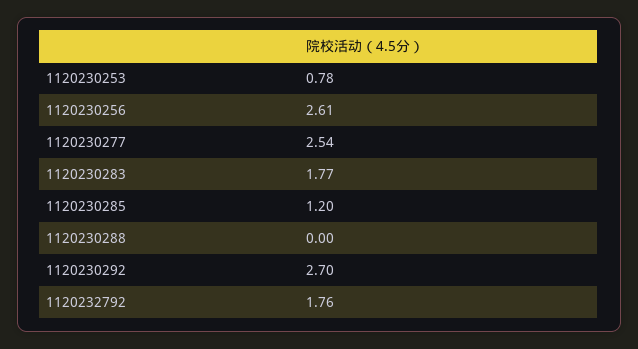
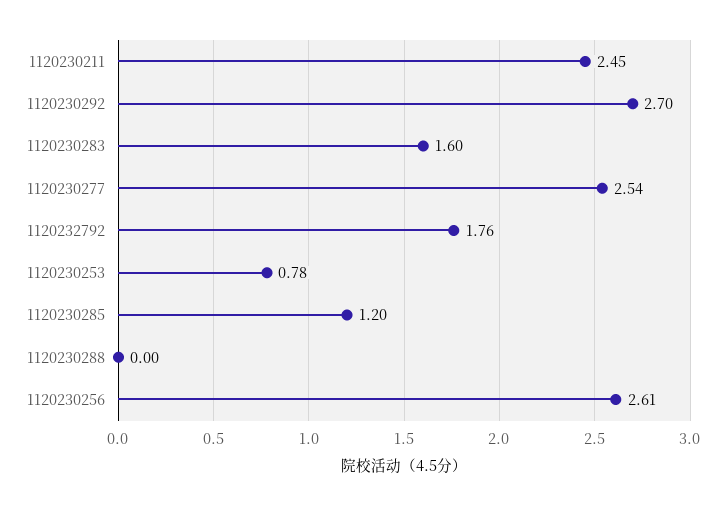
  {
    "1120230253": 0.78,
    "1120230256": 2.61,
    "1120230277": 2.54,
-   "1120230283": 1.77,
+   "1120230283": 1.6,
    "1120230285": 1.2,
    "1120230288": 0,
    "1120230292": 2.7,
-   "1120232792": 1.76
+   "1120232792": 1.76,
+   "1120230211": 2.45
  }

